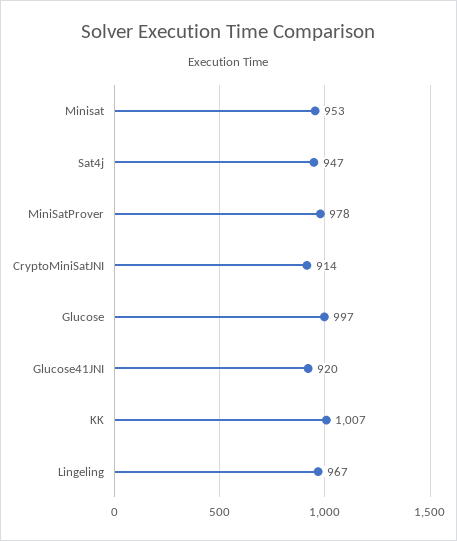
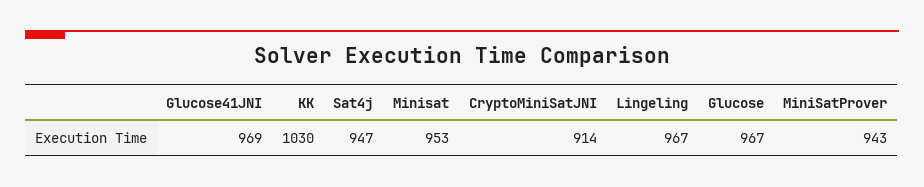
  {
    "Minisat": 953,
    "Sat4j": 947,
-   "MiniSatProver": 978,
+   "MiniSatProver": 943,
    "CryptoMiniSatJNI": 914,
-   "Glucose": 997,
+   "Glucose": 967,
-   "Glucose41JNI": 920,
+   "Glucose41JNI": 969,
-   "KK": 1007,
+   "KK": 1030,
    "Lingeling": 967
  }

